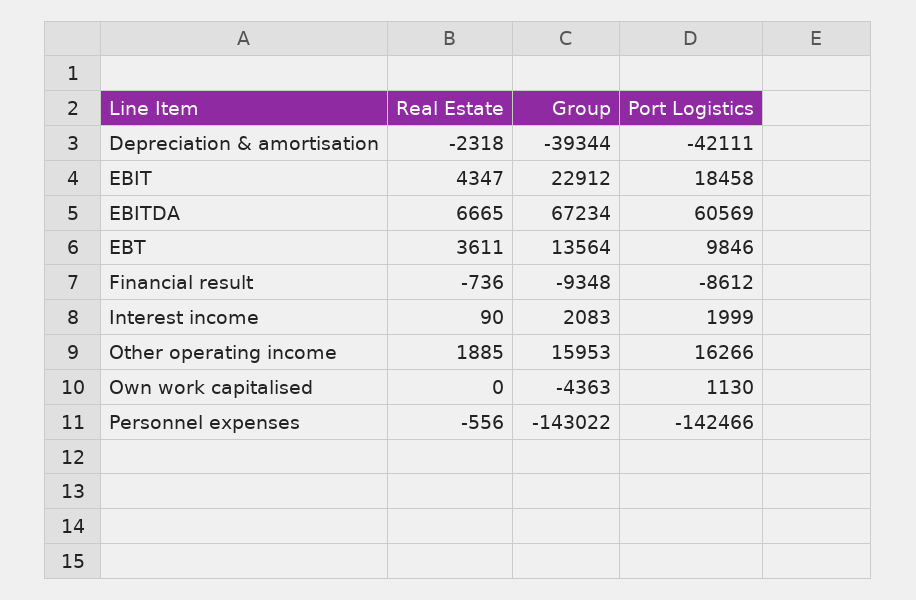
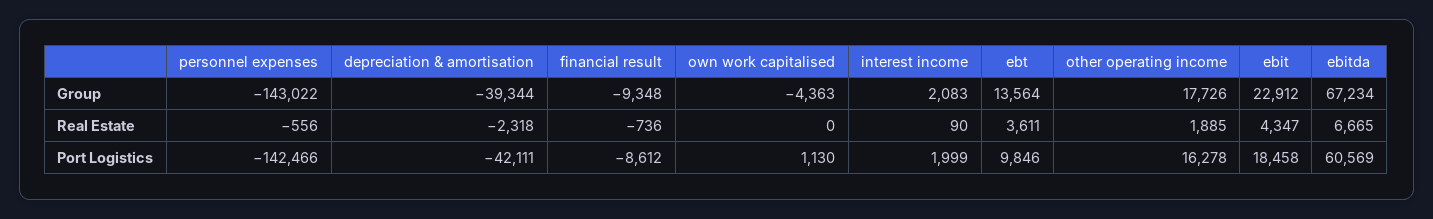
  {
    "Real Estate": {
      "Depreciation & amortisation": -2318,
      "EBIT": 4347,
      "EBITDA": 6665,
      "EBT": 3611,
      "Financial result": -736,
      "Interest income": 90,
      "Other operating income": 1885,
      "Own work capitalised": 0,
      "Personnel expenses": -556
    },
    "Group": {
      "Depreciation & amortisation": -39344,
      "EBIT": 22912,
      "EBITDA": 67234,
      "EBT": 13564,
      "Financial result": -9348,
      "Interest income": 2083,
-     "Other operating income": 15953,
+     "Other operating income": 17726,
      "Own work capitalised": -4363,
      "Personnel expenses": -143022
    },
    "Port Logistics": {
      "Depreciation & amortisation": -42111,
      "EBIT": 18458,
      "EBITDA": 60569,
      "EBT": 9846,
      "Financial result": -8612,
      "Interest income": 1999,
-     "Other operating income": 16266,
+     "Other operating income": 16278,
      "Own work capitalised": 1130,
      "Personnel expenses": -142466
    }
  }

